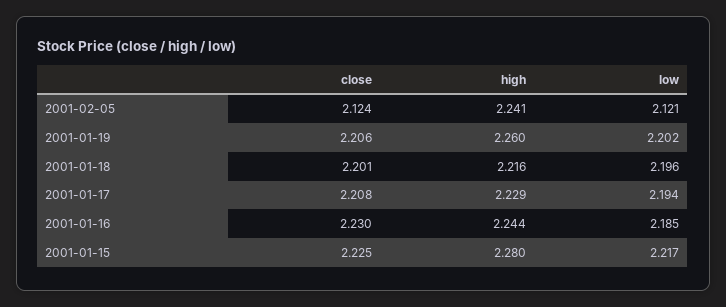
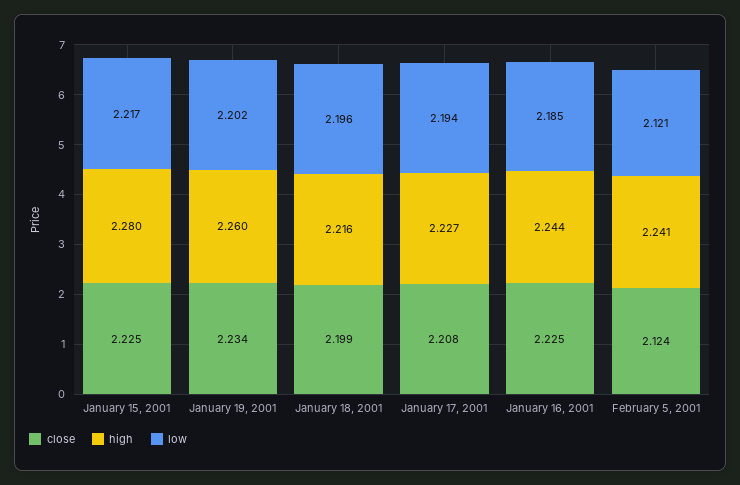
  {
    "close": {
      "2001-02-05": 2.124,
-     "2001-01-19": 2.206,
+     "2001-01-19": 2.234,
-     "2001-01-18": 2.201,
+     "2001-01-18": 2.199,
      "2001-01-17": 2.208,
-     "2001-01-16": 2.23,
+     "2001-01-16": 2.225,
      "2001-01-15": 2.225
    },
    "high": {
      "2001-02-05": 2.241,
      "2001-01-19": 2.26,
      "2001-01-18": 2.216,
-     "2001-01-17": 2.229,
+     "2001-01-17": 2.227,
      "2001-01-16": 2.244,
      "2001-01-15": 2.28
    },
    "low": {
      "2001-02-05": 2.121,
      "2001-01-19": 2.202,
      "2001-01-18": 2.196,
      "2001-01-17": 2.194,
      "2001-01-16": 2.185,
      "2001-01-15": 2.217
    }
  }

